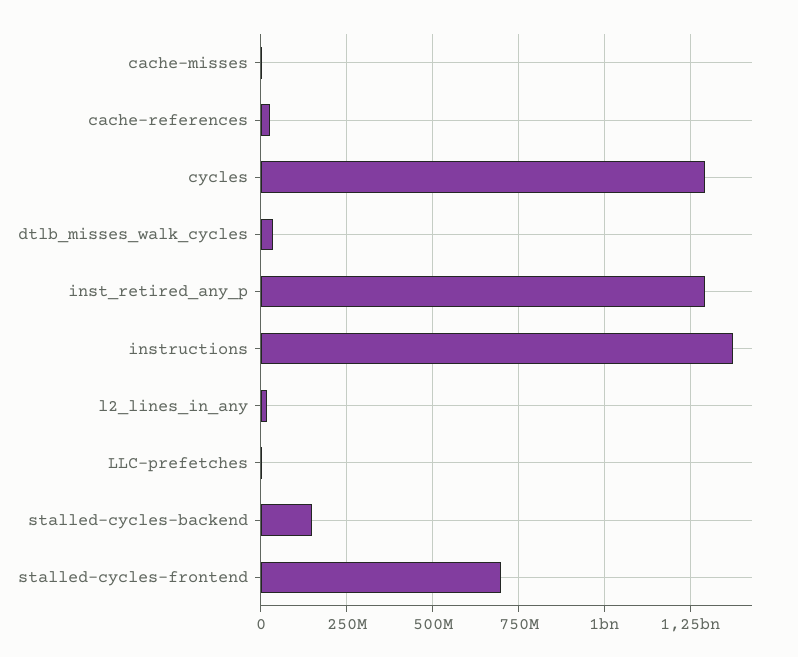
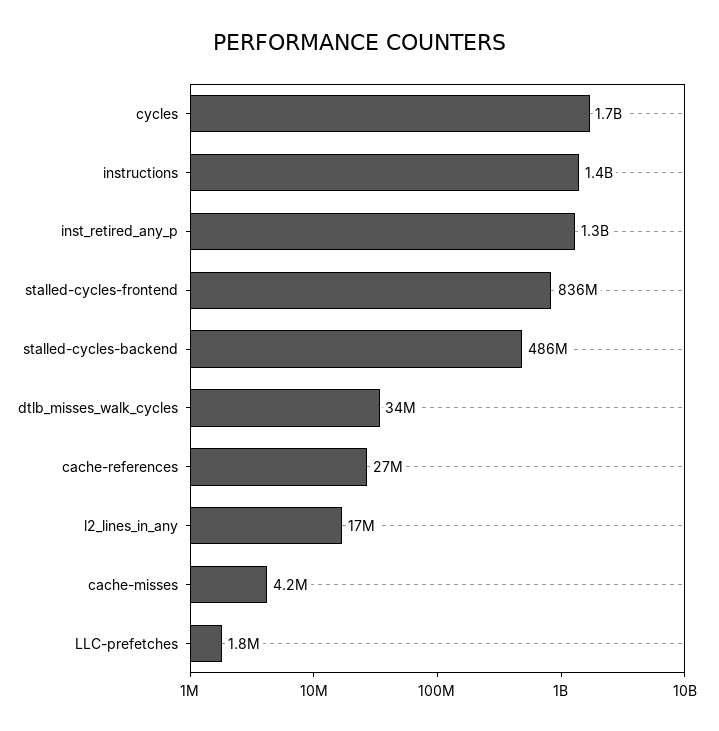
  {
    "cache-misses": 4200000,
    "cache-references": 27000000,
-   "cycles": 1300000000,
+   "cycles": 1700000000,
    "dtlb_misses_walk_cycles": 34000000,
    "inst_retired_any_p": 1300000000,
    "instructions": 1400000000,
    "l2_lines_in_any": 17000000,
    "LLC-prefetches": 1800000,
-   "stalled-cycles-backend": 150000000,
+   "stalled-cycles-backend": 486000000,
-   "stalled-cycles-frontend": 700000000
+   "stalled-cycles-frontend": 836000000
  }

